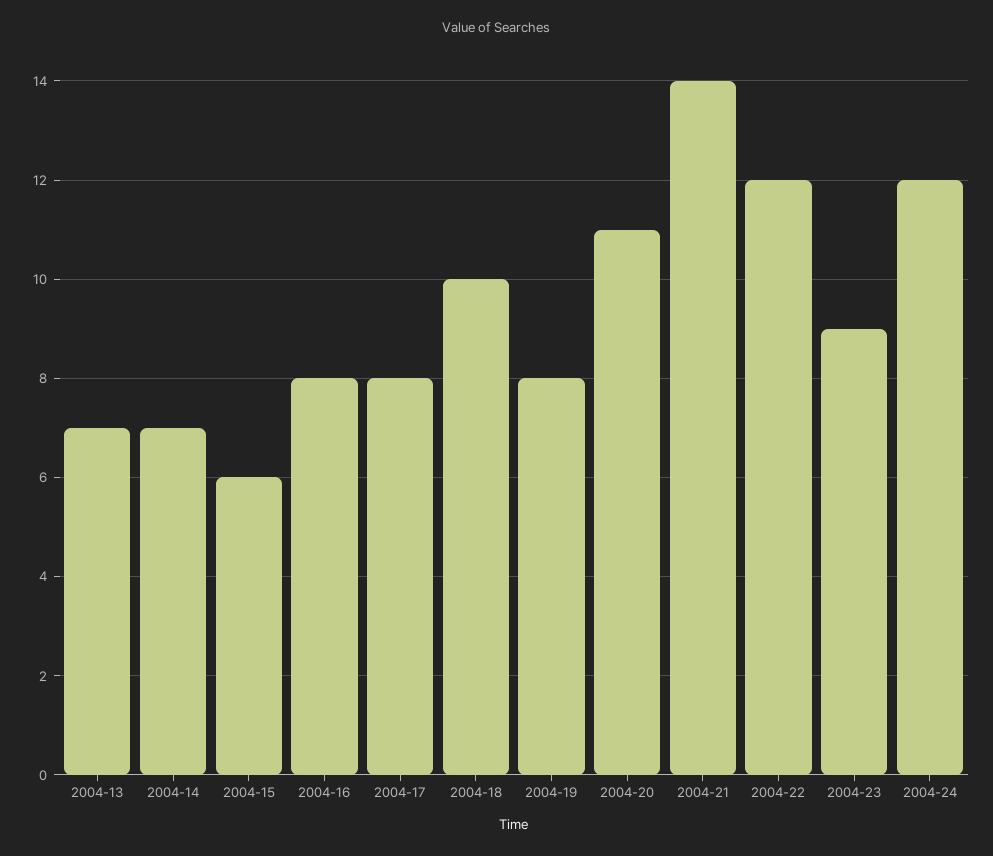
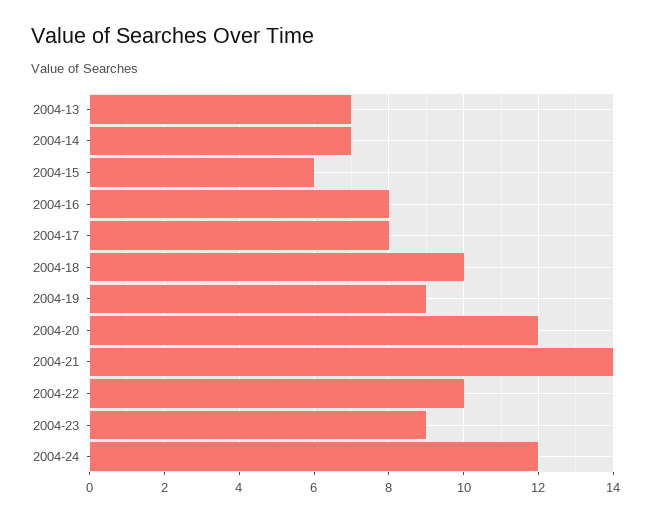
  {
    "2004-13": 7,
    "2004-14": 7,
    "2004-15": 6,
    "2004-16": 8,
    "2004-17": 8,
    "2004-18": 10,
-   "2004-19": 8,
+   "2004-19": 9,
-   "2004-20": 11,
+   "2004-20": 12,
    "2004-21": 14,
-   "2004-22": 12,
+   "2004-22": 10,
    "2004-23": 9,
    "2004-24": 12
  }

